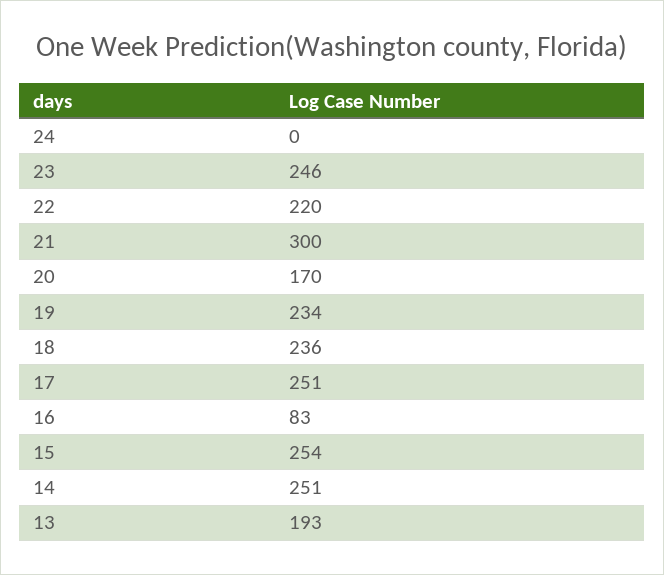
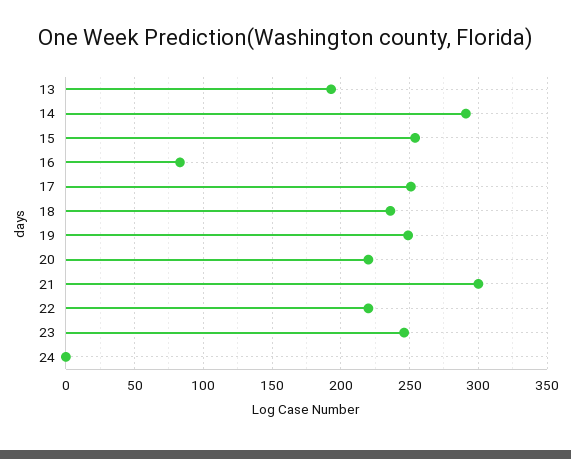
  {
    "24": 0,
    "23": 246,
    "22": 220,
    "21": 300,
-   "20": 170,
+   "20": 220,
-   "19": 234,
+   "19": 250,
    "18": 236,
    "17": 251,
    "16": 83,
    "15": 254,
-   "14": 251,
+   "14": 290,
    "13": 193
  }

